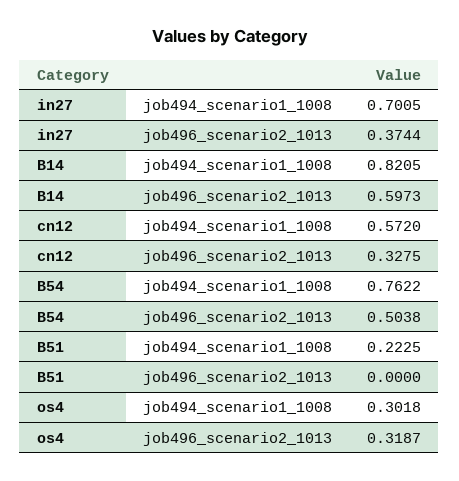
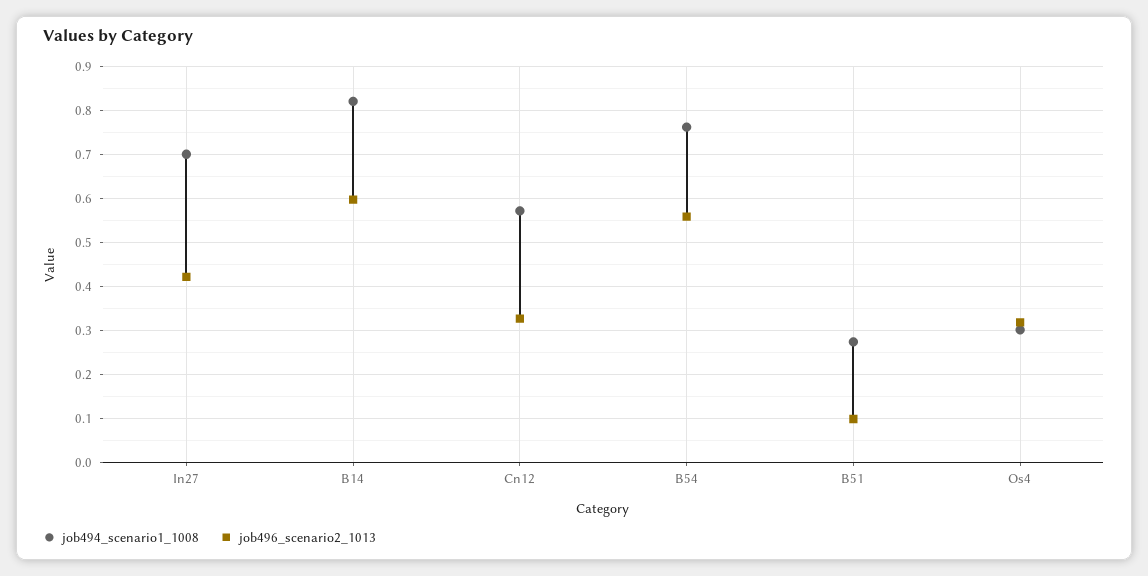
  {
    "job494_scenario1_1008": {
      "in27": 0.7005,
      "B14": 0.8205,
      "cn12": 0.572,
      "B54": 0.7622,
-     "B51": 0.2225,
+     "B51": 0.28,
      "os4": 0.3018
    },
    "job496_scenario2_1013": {
-     "in27": 0.3744,
+     "in27": 0.42,
      "B14": 0.5973,
      "cn12": 0.3275,
-     "B54": 0.5038,
+     "B54": 0.56,
-     "B51": 0,
+     "B51": 0.1,
      "os4": 0.3187
    }
  }

